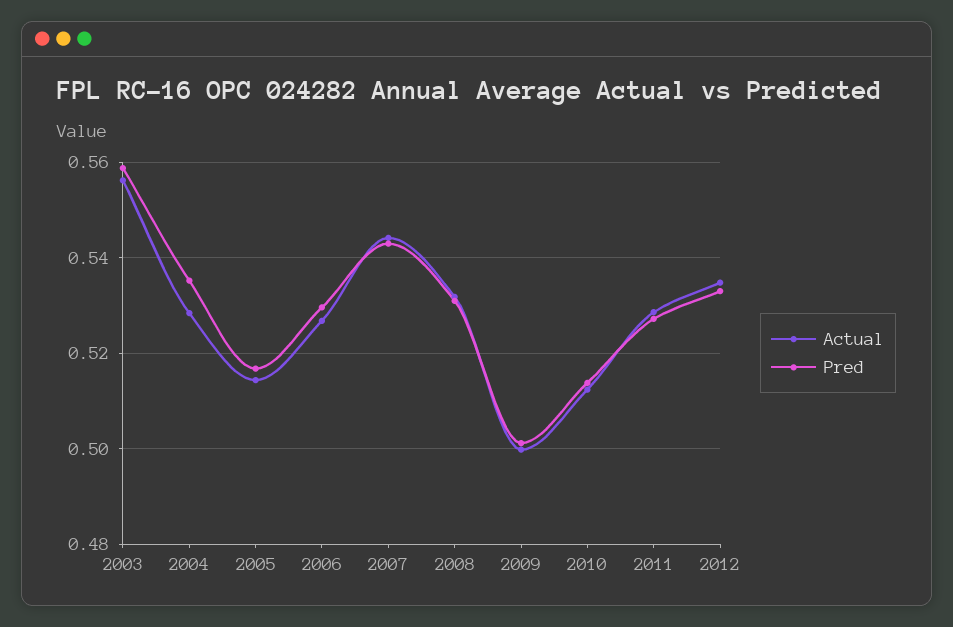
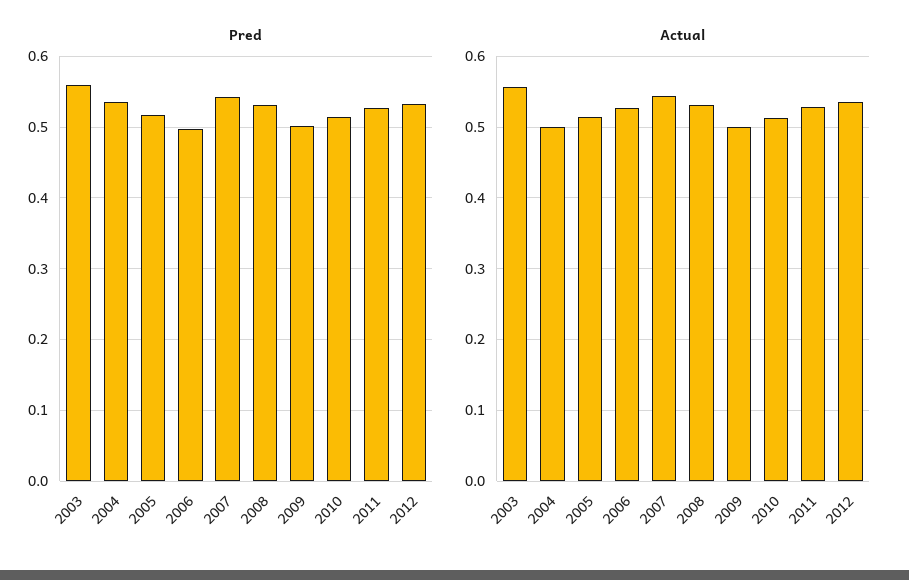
  {
    "Actual": {
      "2003": 0.556,
-     "2004": 0.528,
+     "2004": 0.5,
      "2005": 0.514,
      "2006": 0.526,
      "2007": 0.544,
      "2008": 0.532,
      "2009": 0.5,
      "2010": 0.512,
      "2011": 0.528,
      "2012": 0.534
    },
    "Pred": {
      "2003": 0.558,
      "2004": 0.536,
      "2005": 0.516,
-     "2006": 0.53,
+     "2006": 0.5,
      "2007": 0.544,
      "2008": 0.532,
      "2009": 0.502,
      "2010": 0.514,
      "2011": 0.528,
      "2012": 0.534
    }
  }

